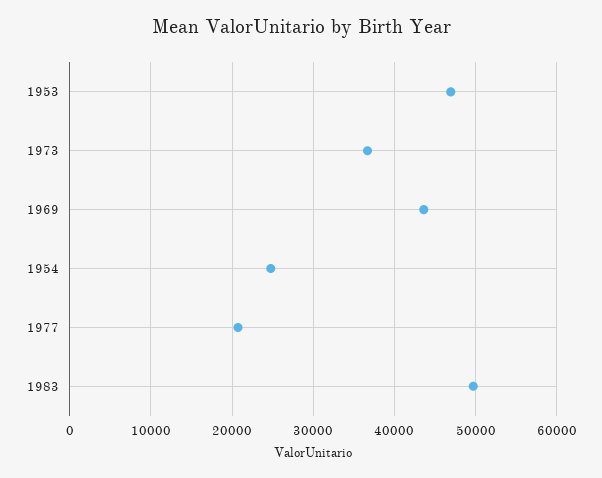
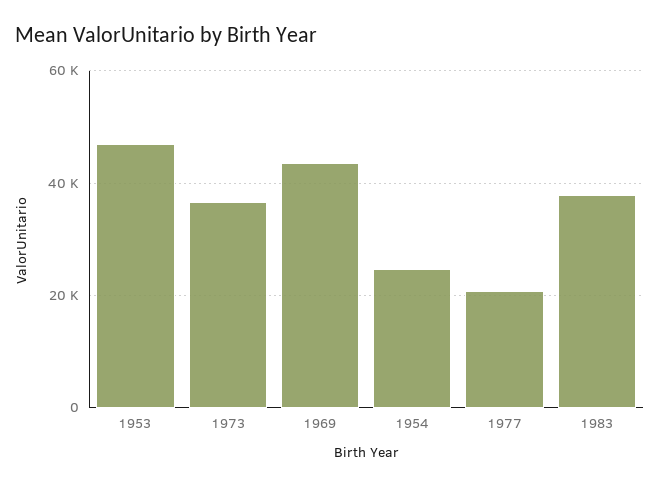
  {
    "1953": 47000,
    "1973": 37000,
    "1969": 44000,
    "1954": 25000,
    "1977": 21000,
-   "1983": 50000
+   "1983": 38000
  }

